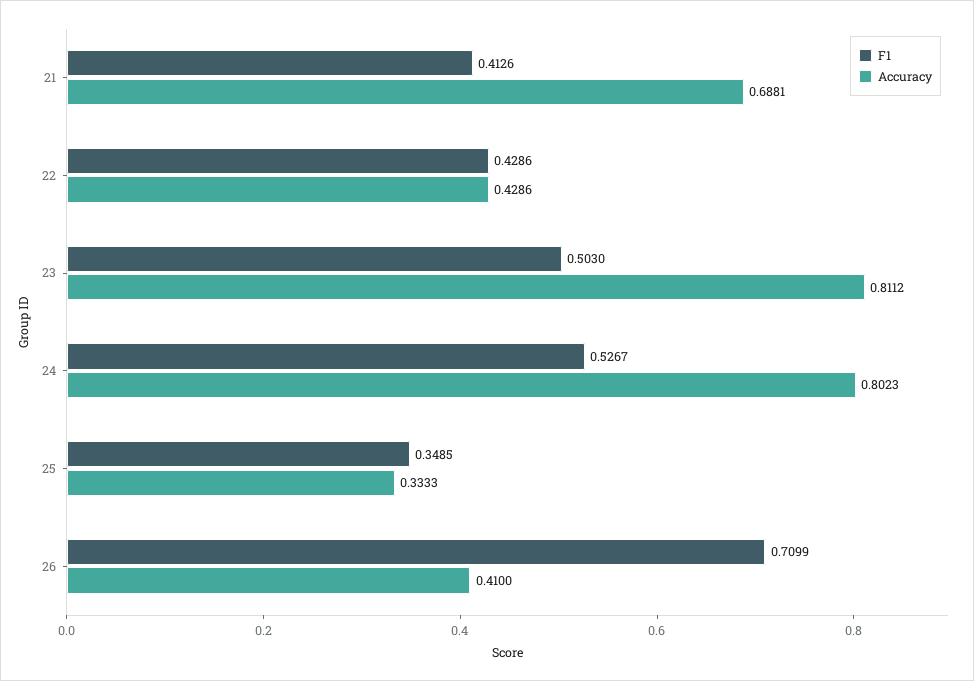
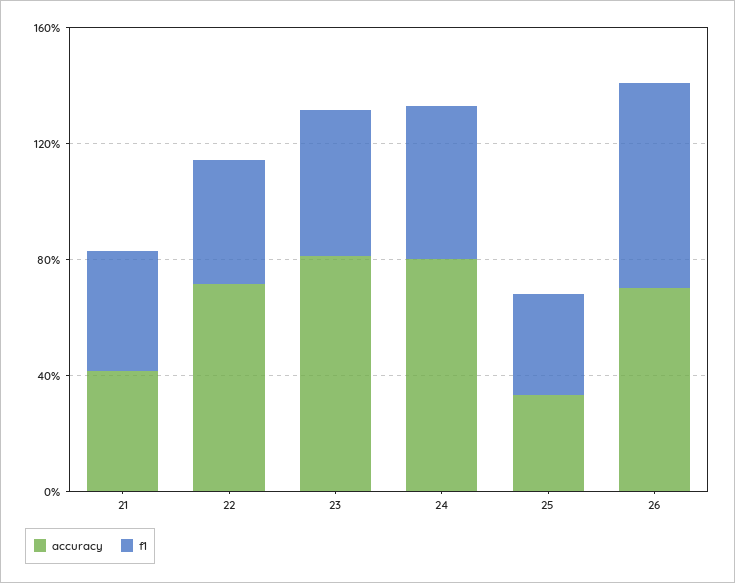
  {
    "F1": {
      "21": 0.4126,
      "22": 0.4286,
      "23": 0.503,
      "24": 0.5267,
      "25": 0.3485,
      "26": 0.7099
    },
    "Accuracy": {
-     "21": 0.6881,
+     "21": 0.4,
-     "22": 0.4286,
+     "22": 0.7,
      "23": 0.8112,
      "24": 0.8023,
      "25": 0.3333,
-     "26": 0.41
+     "26": 0.7
    }
  }

